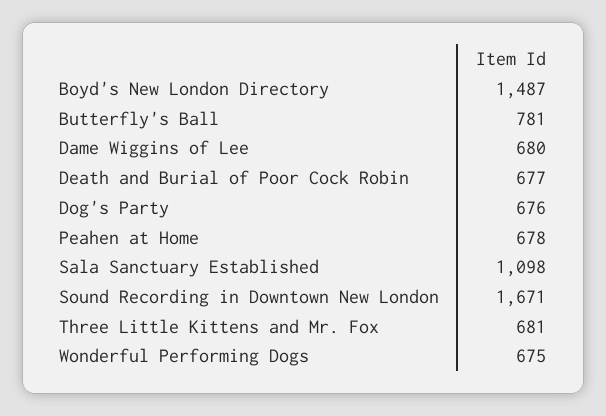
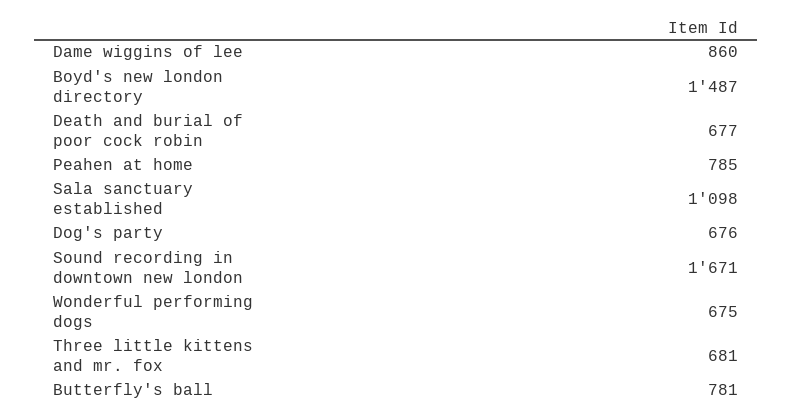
  {
    "Boyd's New London Directory": 1487,
    "Butterfly's Ball": 781,
-   "Dame Wiggins of Lee": 680,
+   "Dame Wiggins of Lee": 860,
    "Death and Burial of Poor Cock Robin": 677,
    "Dog's Party": 676,
-   "Peahen at Home": 678,
+   "Peahen at Home": 785,
    "Sala Sanctuary Established": 1098,
    "Sound Recording in Downtown New London": 1671,
    "Three Little Kittens and Mr. Fox": 681,
    "Wonderful Performing Dogs": 675
  }

